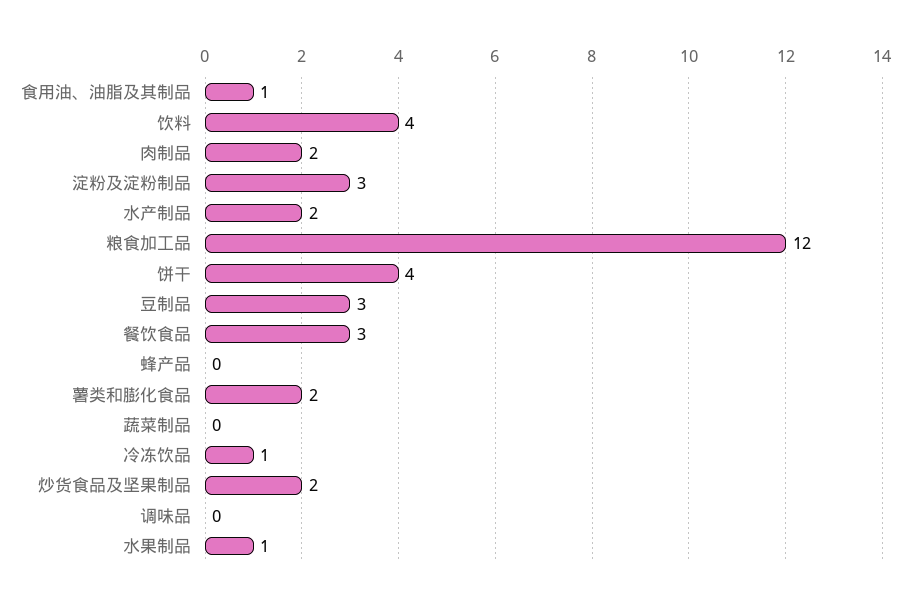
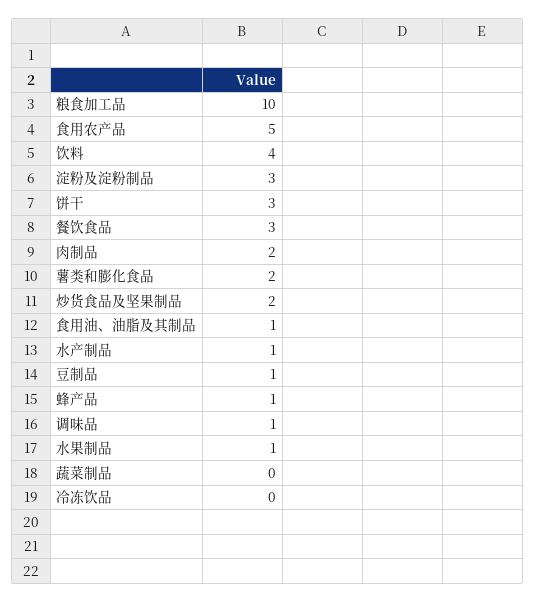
  {
    "食用油、油脂及其制品": 1,
    "饮料": 4,
    "肉制品": 2,
    "淀粉及淀粉制品": 3,
-   "水产制品": 2,
+   "水产制品": 1,
-   "粮食加工品": 12,
+   "粮食加工品": 10,
-   "饼干": 4,
+   "饼干": 3,
-   "豆制品": 3,
+   "豆制品": 1,
    "餐饮食品": 3,
-   "蜂产品": 0,
+   "蜂产品": 1,
    "薯类和膨化食品": 2,
    "蔬菜制品": 0,
-   "冷冻饮品": 1,
+   "冷冻饮品": 0,
    "炒货食品及坚果制品": 2,
-   "调味品": 0,
+   "调味品": 1,
-   "水果制品": 1
+   "水果制品": 1,
+   "食用农产品": 5
  }

